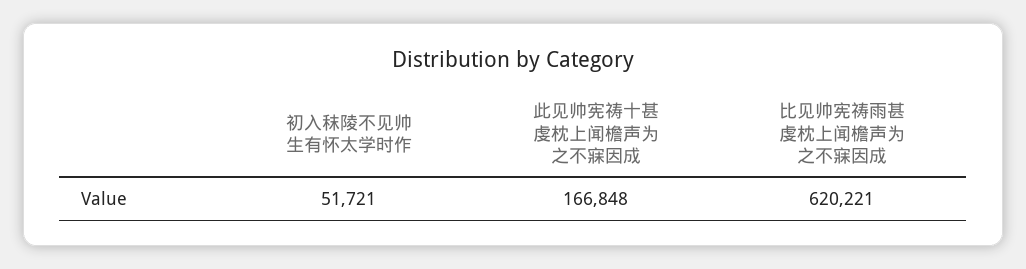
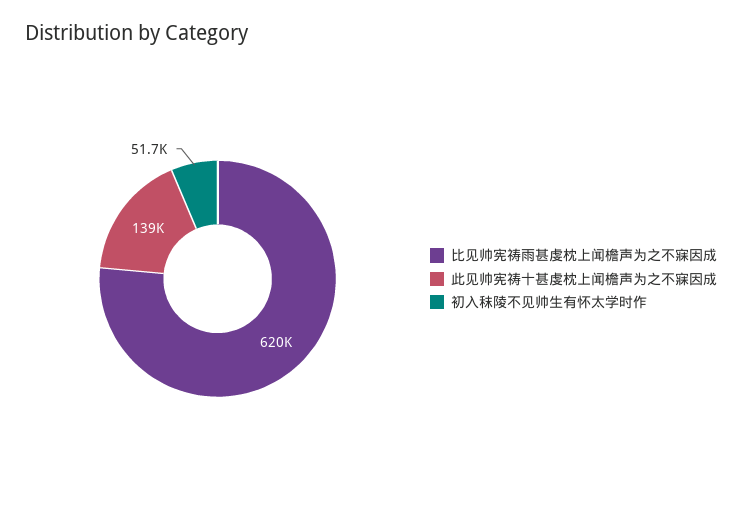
  {
    "初入秣陵不见帅生有怀太学时作": 51721,
-   "此见帅宪祷十甚虔枕上闻檐声为之不寐因成": 166848,
+   "此见帅宪祷十甚虔枕上闻檐声为之不寐因成": 139000,
    "比见帅宪祷雨甚虔枕上闻檐声为之不寐因成": 620221
  }

